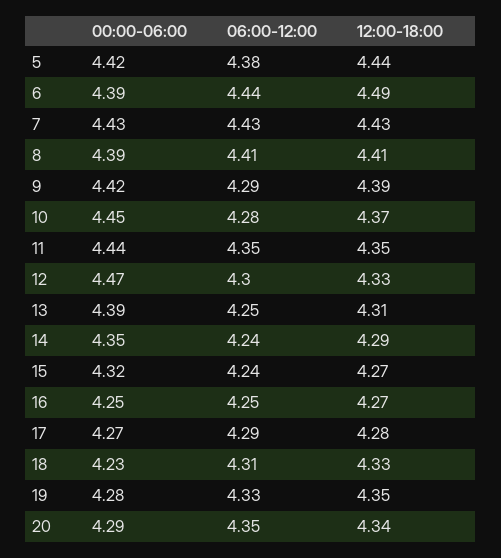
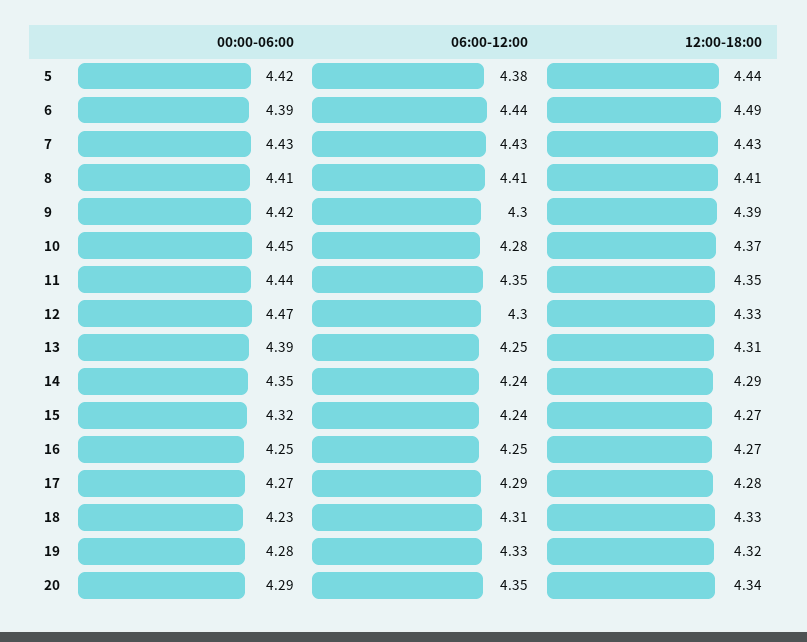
  {
    "00:00-06:00": {
      "5": 4.42,
      "6": 4.39,
      "7": 4.43,
-     "8": 4.39,
+     "8": 4.41,
      "9": 4.42,
      "10": 4.45,
      "11": 4.44,
      "12": 4.47,
      "13": 4.39,
      "14": 4.35,
      "15": 4.32,
      "16": 4.25,
      "17": 4.27,
      "18": 4.23,
      "19": 4.28,
      "20": 4.29
    },
    "06:00-12:00": {
      "5": 4.38,
      "6": 4.44,
      "7": 4.43,
      "8": 4.41,
-     "9": 4.29,
+     "9": 4.3,
      "10": 4.28,
      "11": 4.35,
      "12": 4.3,
      "13": 4.25,
      "14": 4.24,
      "15": 4.24,
      "16": 4.25,
      "17": 4.29,
      "18": 4.31,
      "19": 4.33,
      "20": 4.35
    },
    "12:00-18:00": {
      "5": 4.44,
      "6": 4.49,
      "7": 4.43,
      "8": 4.41,
      "9": 4.39,
      "10": 4.37,
      "11": 4.35,
      "12": 4.33,
      "13": 4.31,
      "14": 4.29,
      "15": 4.27,
      "16": 4.27,
      "17": 4.28,
      "18": 4.33,
-     "19": 4.35,
+     "19": 4.32,
      "20": 4.34
    }
  }

